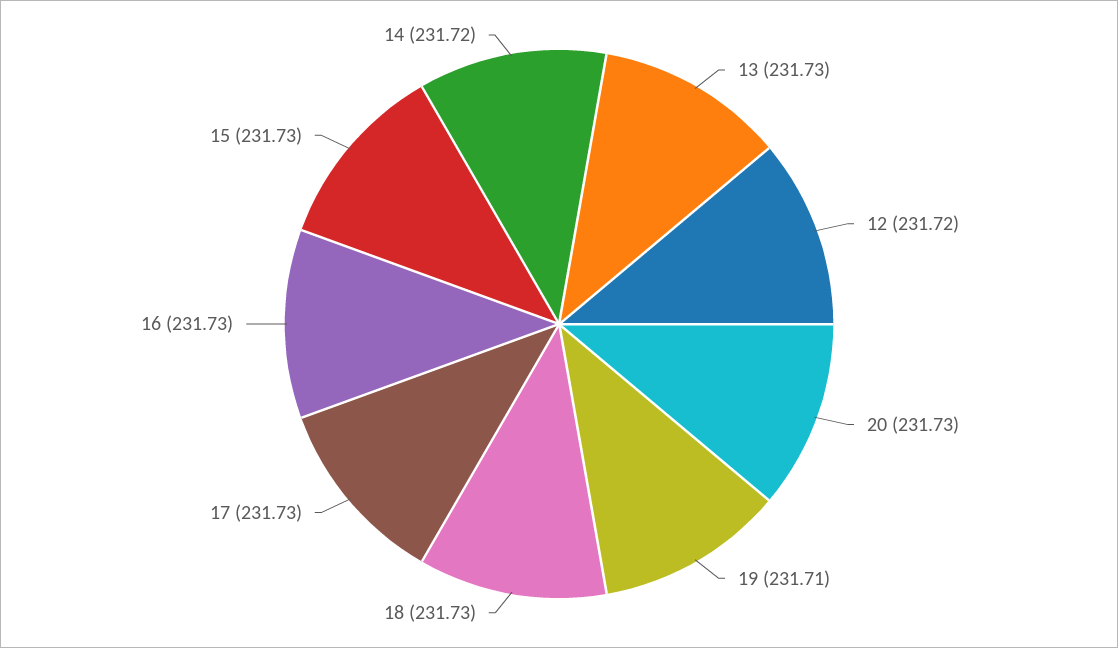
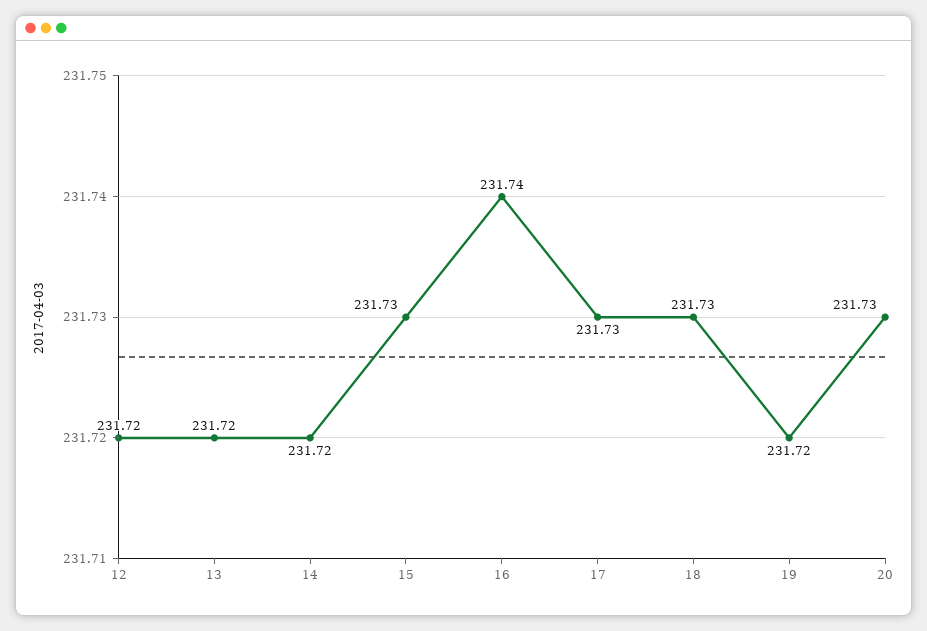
  {
-   "13": 231.73,
+   "13": 231.72,
    "12": 231.72,
    "20": 231.73,
-   "19": 231.71,
+   "19": 231.72,
    "18": 231.73,
    "17": 231.73,
-   "16": 231.73,
+   "16": 231.74,
    "15": 231.73,
    "14": 231.72
  }

